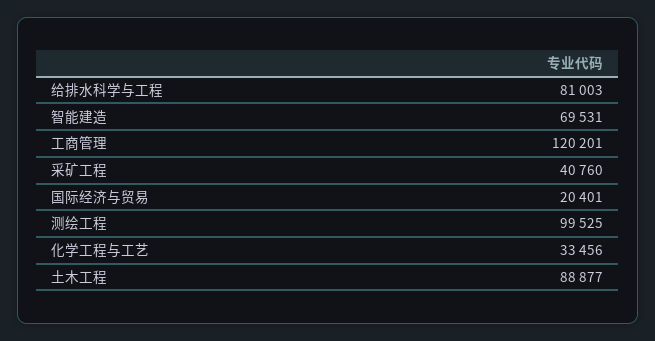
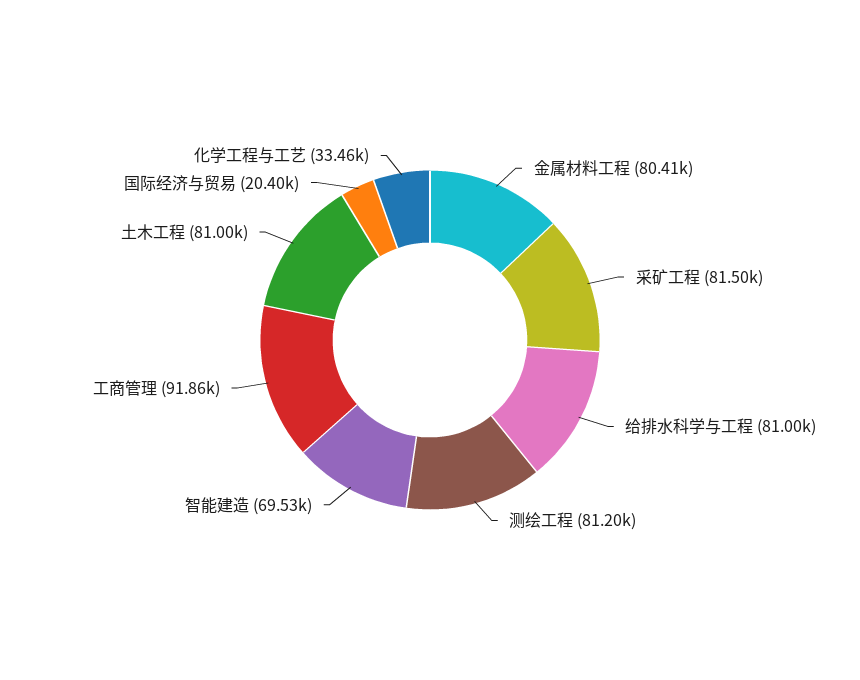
  {
    "给排水科学与工程": 81003,
    "智能建造": 69531,
-   "工商管理": 120201,
+   "工商管理": 91860,
-   "采矿工程": 40760,
+   "采矿工程": 81500,
    "国际经济与贸易": 20401,
-   "测绘工程": 99525,
+   "测绘工程": 81200,
    "化学工程与工艺": 33456,
-   "土木工程": 88877
+   "土木工程": 81000,
+   "金属材料工程": 80410
  }

